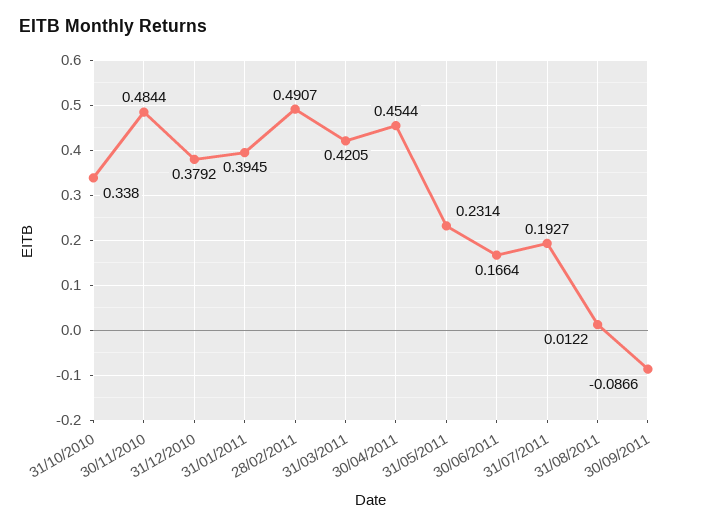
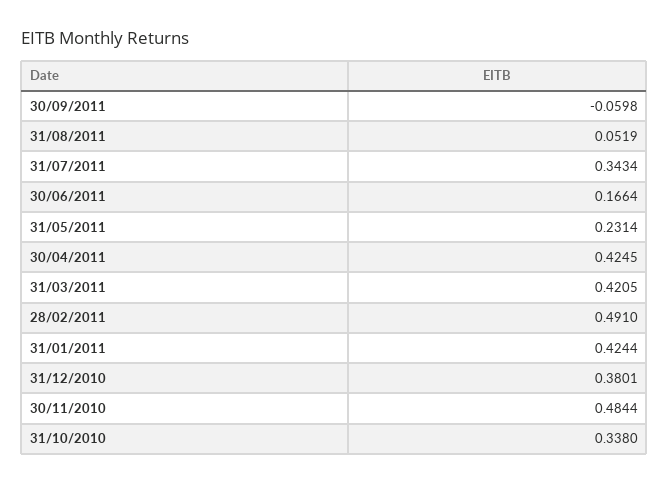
  {
    "31/10/2010": 0.338,
    "30/11/2010": 0.4844,
-   "31/12/2010": 0.3792,
+   "31/12/2010": 0.3801,
-   "31/01/2011": 0.3945,
+   "31/01/2011": 0.4244,
-   "28/02/2011": 0.4907,
+   "28/02/2011": 0.491,
    "31/03/2011": 0.4205,
-   "30/04/2011": 0.4544,
+   "30/04/2011": 0.4245,
    "31/05/2011": 0.2314,
    "30/06/2011": 0.1664,
-   "31/07/2011": 0.1927,
+   "31/07/2011": 0.3434,
-   "31/08/2011": 0.0122,
+   "31/08/2011": 0.0519,
-   "30/09/2011": -0.0866
+   "30/09/2011": -0.0598
  }

